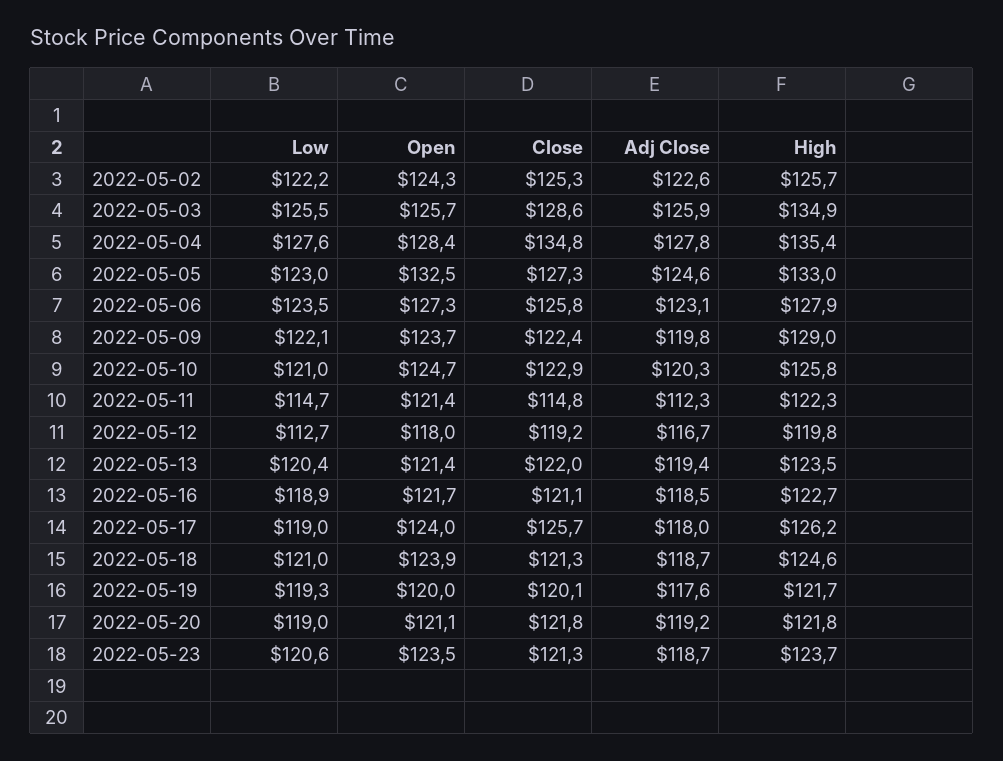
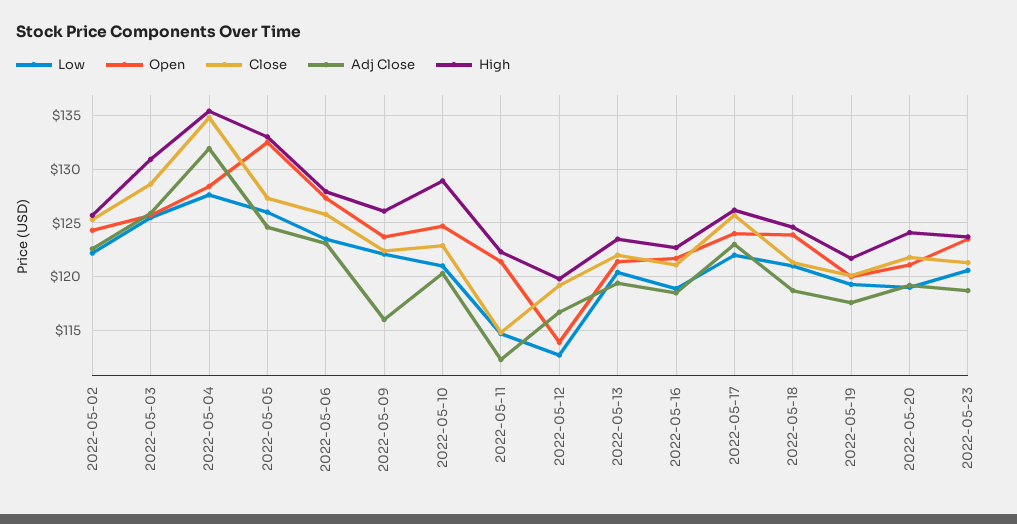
  {
    "Low": {
      "2022-05-02": 122.2,
      "2022-05-03": 125.5,
      "2022-05-04": 127.6,
-     "2022-05-05": 123,
+     "2022-05-05": 126,
      "2022-05-06": 123.5,
      "2022-05-09": 122.1,
      "2022-05-10": 121,
      "2022-05-11": 114.7,
      "2022-05-12": 112.7,
      "2022-05-13": 120.4,
      "2022-05-16": 118.9,
-     "2022-05-17": 119,
+     "2022-05-17": 122,
      "2022-05-18": 121,
      "2022-05-19": 119.3,
      "2022-05-20": 119,
      "2022-05-23": 120.6
    },
    "Open": {
      "2022-05-02": 124.3,
      "2022-05-03": 125.7,
      "2022-05-04": 128.4,
      "2022-05-05": 132.5,
      "2022-05-06": 127.3,
      "2022-05-09": 123.7,
      "2022-05-10": 124.7,
      "2022-05-11": 121.4,
-     "2022-05-12": 118,
+     "2022-05-12": 114,
      "2022-05-13": 121.4,
      "2022-05-16": 121.7,
      "2022-05-17": 124,
      "2022-05-18": 123.9,
      "2022-05-19": 120,
      "2022-05-20": 121.1,
      "2022-05-23": 123.5
    },
    "Close": {
      "2022-05-02": 125.3,
      "2022-05-03": 128.6,
      "2022-05-04": 134.8,
      "2022-05-05": 127.3,
      "2022-05-06": 125.8,
      "2022-05-09": 122.4,
      "2022-05-10": 122.9,
      "2022-05-11": 114.8,
      "2022-05-12": 119.2,
      "2022-05-13": 122,
      "2022-05-16": 121.1,
      "2022-05-17": 125.7,
      "2022-05-18": 121.3,
      "2022-05-19": 120.1,
      "2022-05-20": 121.8,
      "2022-05-23": 121.3
    },
    "Adj Close": {
      "2022-05-02": 122.6,
      "2022-05-03": 125.9,
-     "2022-05-04": 127.8,
+     "2022-05-04": 132,
      "2022-05-05": 124.6,
      "2022-05-06": 123.1,
-     "2022-05-09": 119.8,
+     "2022-05-09": 116,
      "2022-05-10": 120.3,
      "2022-05-11": 112.3,
      "2022-05-12": 116.7,
      "2022-05-13": 119.4,
      "2022-05-16": 118.5,
-     "2022-05-17": 118,
+     "2022-05-17": 123,
      "2022-05-18": 118.7,
      "2022-05-19": 117.6,
      "2022-05-20": 119.2,
      "2022-05-23": 118.7
    },
    "High": {
      "2022-05-02": 125.7,
-     "2022-05-03": 134.9,
+     "2022-05-03": 131,
      "2022-05-04": 135.4,
      "2022-05-05": 133,
      "2022-05-06": 127.9,
-     "2022-05-09": 129,
+     "2022-05-09": 126,
-     "2022-05-10": 125.8,
+     "2022-05-10": 129,
      "2022-05-11": 122.3,
      "2022-05-12": 119.8,
      "2022-05-13": 123.5,
      "2022-05-16": 122.7,
      "2022-05-17": 126.2,
      "2022-05-18": 124.6,
      "2022-05-19": 121.7,
-     "2022-05-20": 121.8,
+     "2022-05-20": 124,
      "2022-05-23": 123.7
    }
  }

